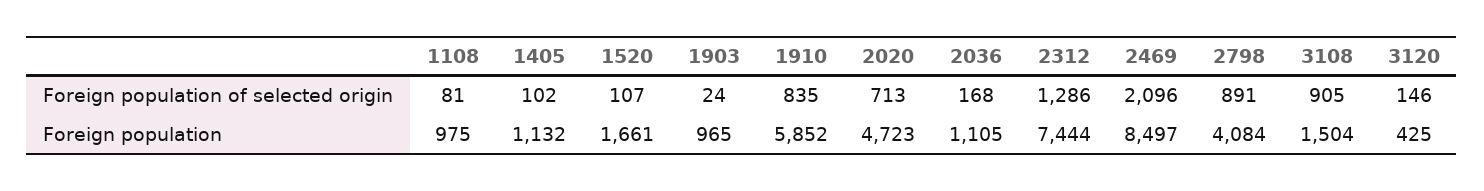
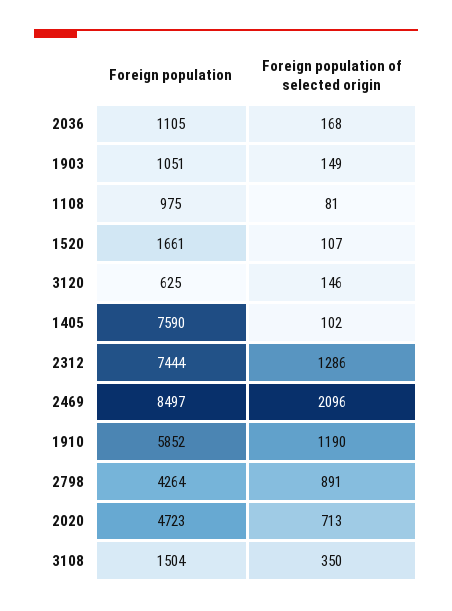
  {
    "1108": {
      "Foreign population of selected origin": 81,
      "Foreign population": 975
    },
    "1405": {
      "Foreign population of selected origin": 102,
-     "Foreign population": 1132
+     "Foreign population": 7590
    },
    "1520": {
      "Foreign population of selected origin": 107,
      "Foreign population": 1661
    },
    "1903": {
-     "Foreign population of selected origin": 24,
+     "Foreign population of selected origin": 149,
-     "Foreign population": 965
+     "Foreign population": 1051
    },
    "1910": {
-     "Foreign population of selected origin": 835,
+     "Foreign population of selected origin": 1190,
      "Foreign population": 5852
    },
    "2020": {
      "Foreign population of selected origin": 713,
      "Foreign population": 4723
    },
    "2036": {
      "Foreign population of selected origin": 168,
      "Foreign population": 1105
    },
    "2312": {
      "Foreign population of selected origin": 1286,
      "Foreign population": 7444
    },
    "2469": {
      "Foreign population of selected origin": 2096,
      "Foreign population": 8497
    },
    "2798": {
      "Foreign population of selected origin": 891,
-     "Foreign population": 4084
+     "Foreign population": 4264
    },
    "3108": {
-     "Foreign population of selected origin": 905,
+     "Foreign population of selected origin": 350,
      "Foreign population": 1504
    },
    "3120": {
      "Foreign population of selected origin": 146,
-     "Foreign population": 425
+     "Foreign population": 625
    }
  }

